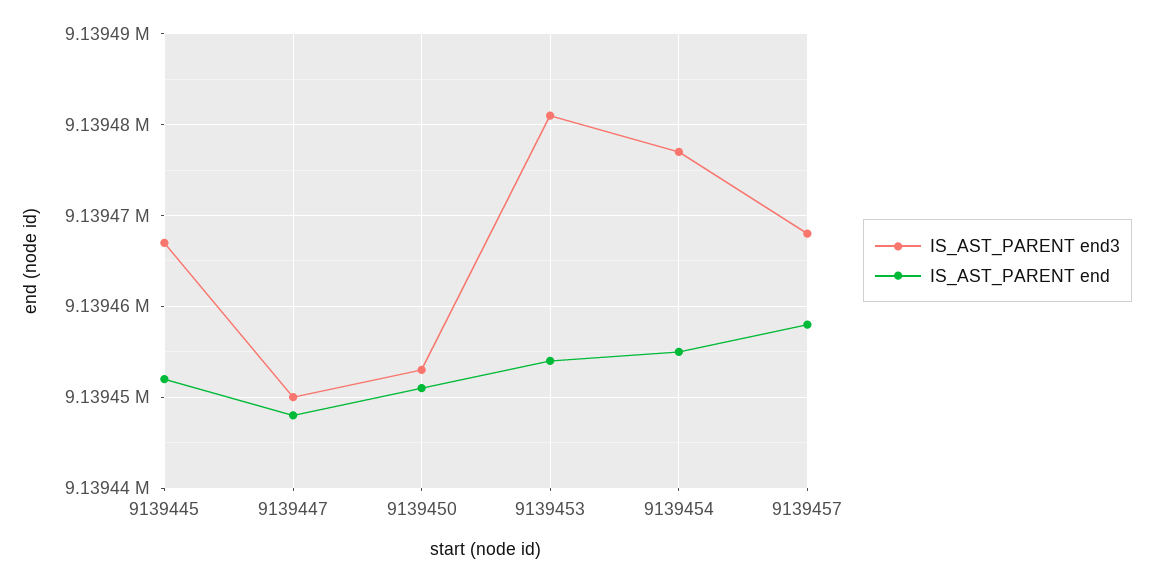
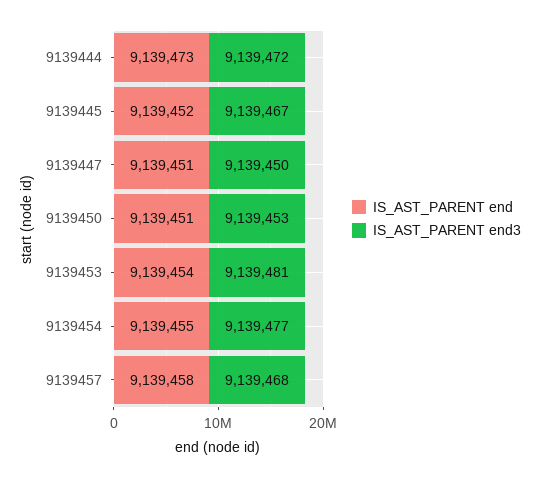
  {
    "IS_AST_PARENT end3": {
      "9139445": 9139467,
      "9139447": 9139450,
      "9139450": 9139453,
      "9139453": 9139481,
      "9139454": 9139477,
-     "9139457": 9139468
+     "9139457": 9139468,
+     "9139444": 9139472
    },
    "IS_AST_PARENT end": {
      "9139445": 9139452,
-     "9139447": 9139448,
+     "9139447": 9139451,
      "9139450": 9139451,
      "9139453": 9139454,
      "9139454": 9139455,
-     "9139457": 9139458
+     "9139457": 9139458,
+     "9139444": 9139473
    }
  }

